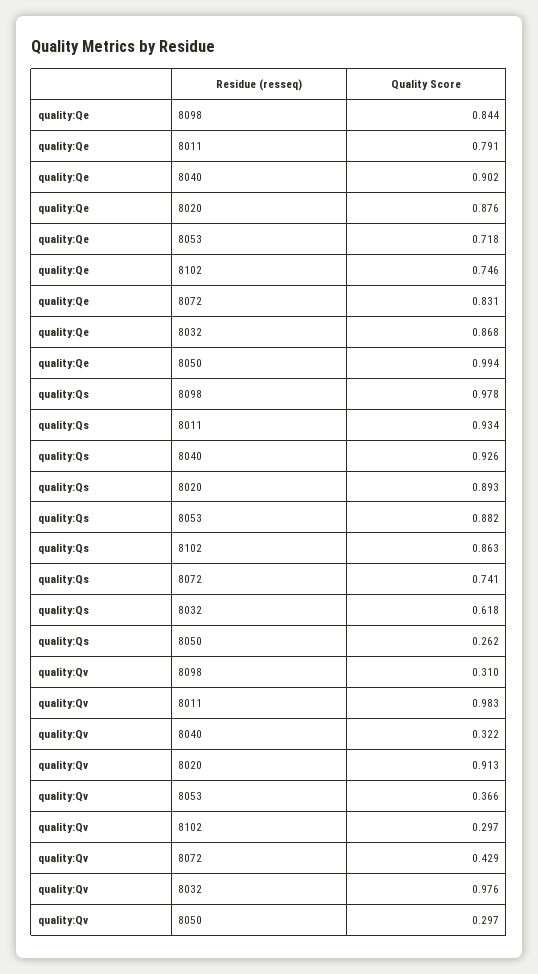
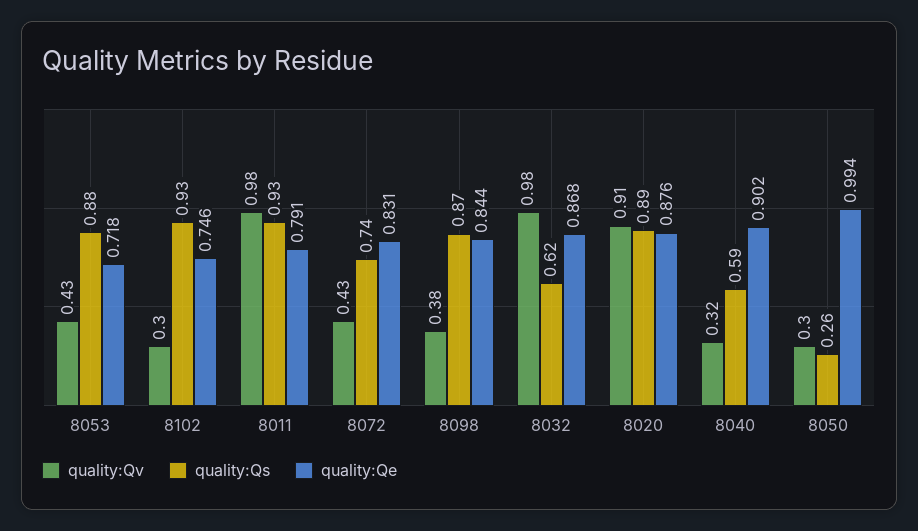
  {
    "quality:Qe": {
      "8098": 0.844,
      "8011": 0.791,
      "8040": 0.902,
      "8020": 0.876,
      "8053": 0.718,
      "8102": 0.746,
      "8072": 0.831,
      "8032": 0.868,
      "8050": 0.994
    },
    "quality:Qs": {
-     "8098": 0.978,
+     "8098": 0.87,
      "8011": 0.934,
-     "8040": 0.926,
+     "8040": 0.59,
      "8020": 0.893,
      "8053": 0.882,
-     "8102": 0.863,
+     "8102": 0.93,
      "8072": 0.741,
      "8032": 0.618,
      "8050": 0.262
    },
    "quality:Qv": {
-     "8098": 0.31,
+     "8098": 0.38,
      "8011": 0.983,
      "8040": 0.322,
      "8020": 0.913,
-     "8053": 0.366,
+     "8053": 0.43,
      "8102": 0.297,
      "8072": 0.429,
      "8032": 0.976,
      "8050": 0.297
    }
  }

